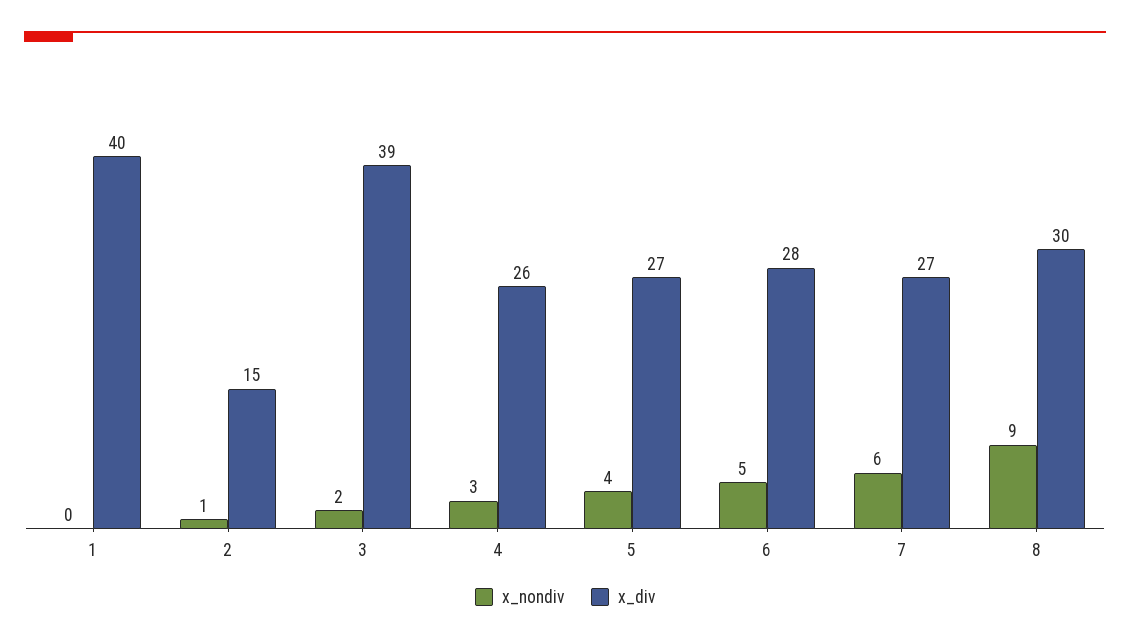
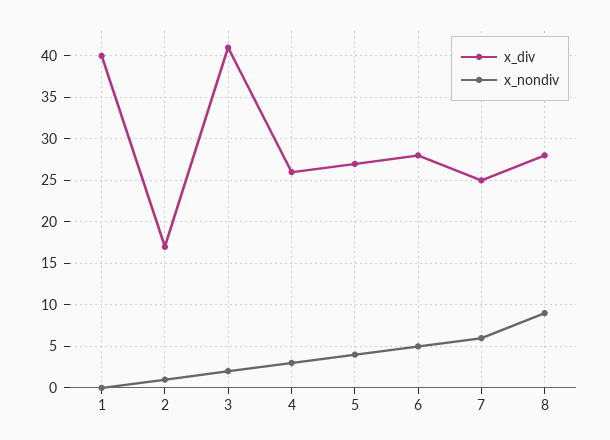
  {
    "x_nondiv": {
      "1": 0,
      "2": 1,
      "3": 2,
      "4": 3,
      "5": 4,
      "6": 5,
      "7": 6,
      "8": 9
    },
    "x_div": {
      "1": 40,
-     "2": 15,
+     "2": 17,
-     "3": 39,
+     "3": 41,
      "4": 26,
      "5": 27,
      "6": 28,
-     "7": 27,
+     "7": 25,
-     "8": 30
+     "8": 28
    }
  }

